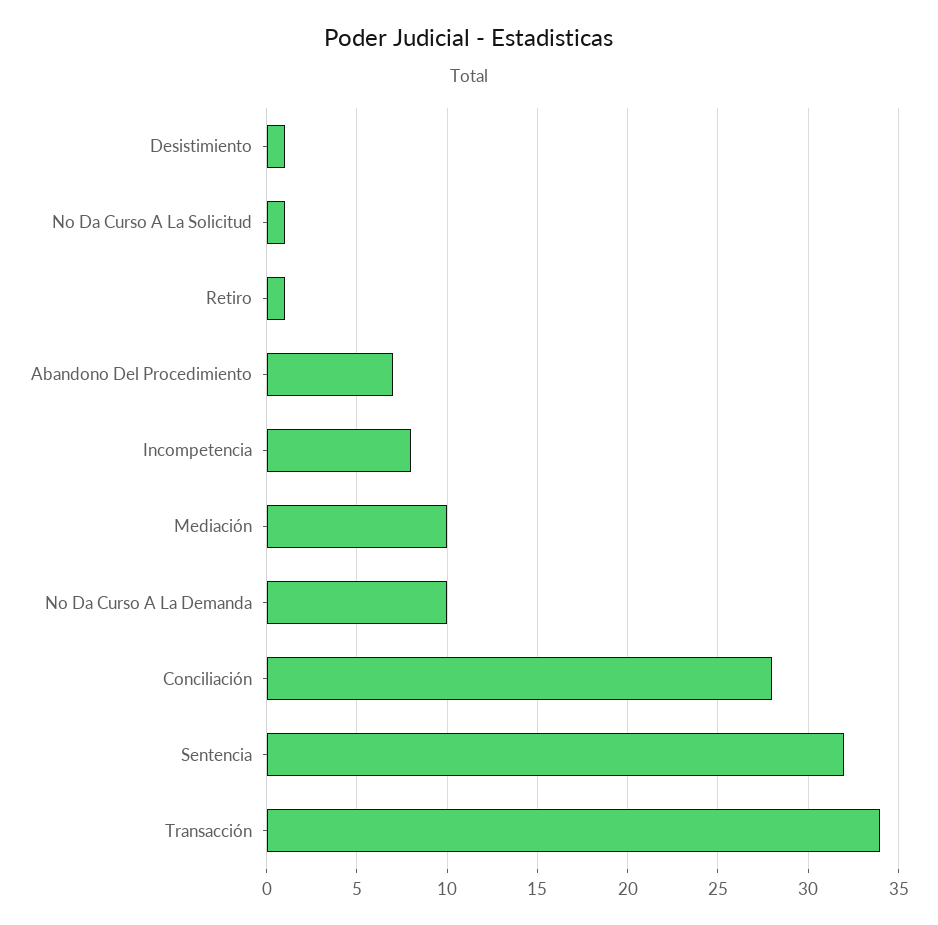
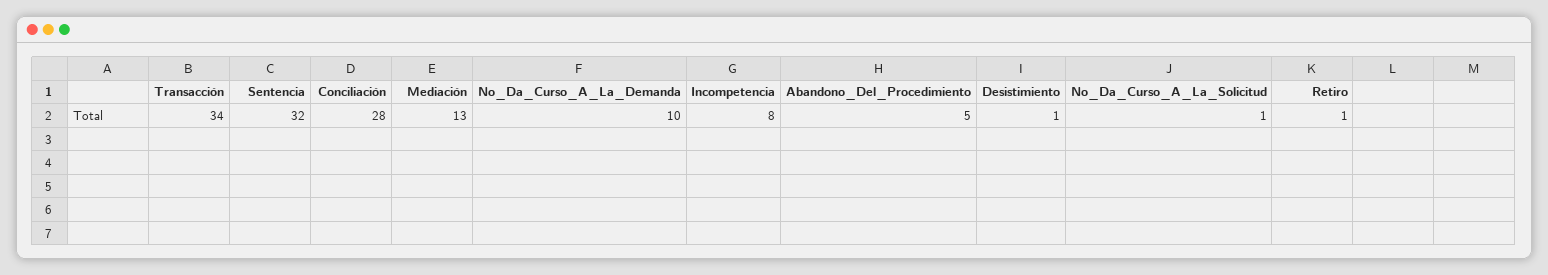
  {
    "Desistimiento": 1,
    "No Da Curso A La Solicitud": 1,
    "Retiro": 1,
-   "Abandono Del Procedimiento": 7,
+   "Abandono Del Procedimiento": 5,
    "Incompetencia": 8,
-   "Mediación": 10,
+   "Mediación": 13,
    "No Da Curso A La Demanda": 10,
    "Conciliación": 28,
    "Sentencia": 32,
    "Transacción": 34
  }

